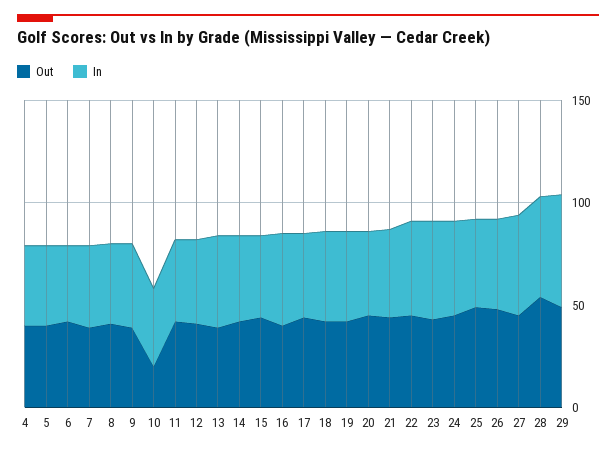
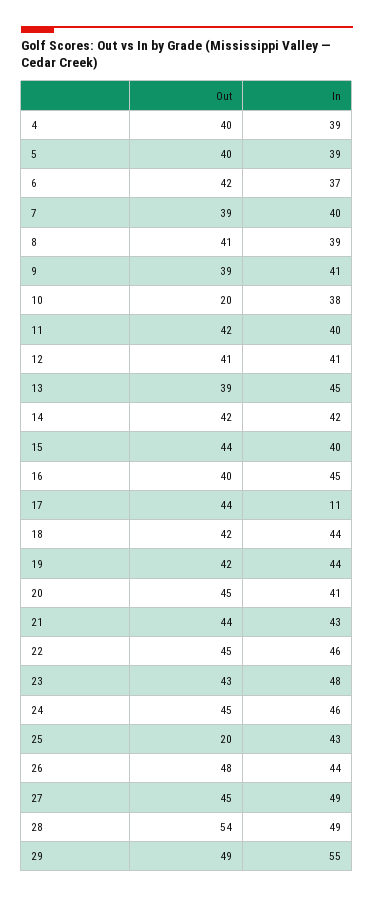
  {
    "Out": {
      "4": 40,
      "5": 40,
      "6": 42,
      "7": 39,
      "8": 41,
      "9": 39,
      "10": 20,
      "11": 42,
      "12": 41,
      "13": 39,
      "14": 42,
      "15": 44,
      "16": 40,
      "17": 44,
      "18": 42,
      "19": 42,
      "20": 45,
      "21": 44,
      "22": 45,
      "23": 43,
      "24": 45,
-     "25": 50,
+     "25": 20,
      "26": 48,
      "27": 45,
      "28": 54,
      "29": 49
    },
    "In": {
      "4": 39,
      "5": 39,
      "6": 37,
      "7": 40,
      "8": 39,
      "9": 41,
      "10": 38,
      "11": 40,
      "12": 41,
      "13": 45,
      "14": 42,
      "15": 40,
      "16": 45,
-     "17": 40,
+     "17": 11,
      "18": 44,
      "19": 44,
      "20": 41,
      "21": 43,
      "22": 46,
      "23": 48,
      "24": 46,
      "25": 43,
      "26": 44,
      "27": 49,
      "28": 49,
      "29": 55
    }
  }

